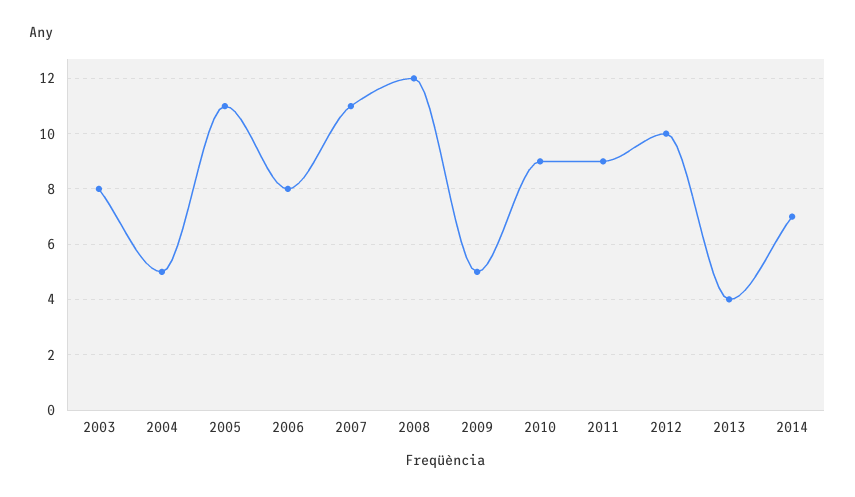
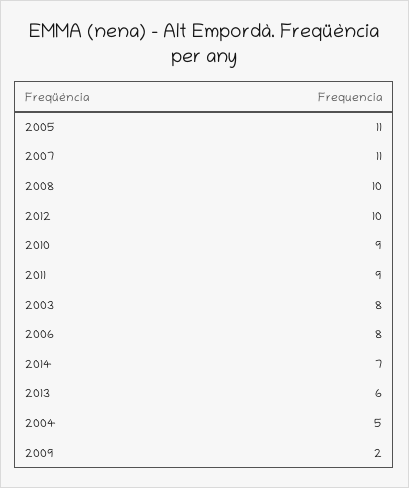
  {
    "2003": 8,
    "2004": 5,
    "2005": 11,
    "2006": 8,
    "2007": 11,
-   "2008": 12,
+   "2008": 10,
-   "2009": 5,
+   "2009": 2,
    "2010": 9,
    "2011": 9,
    "2012": 10,
-   "2013": 4,
+   "2013": 6,
    "2014": 7
  }

